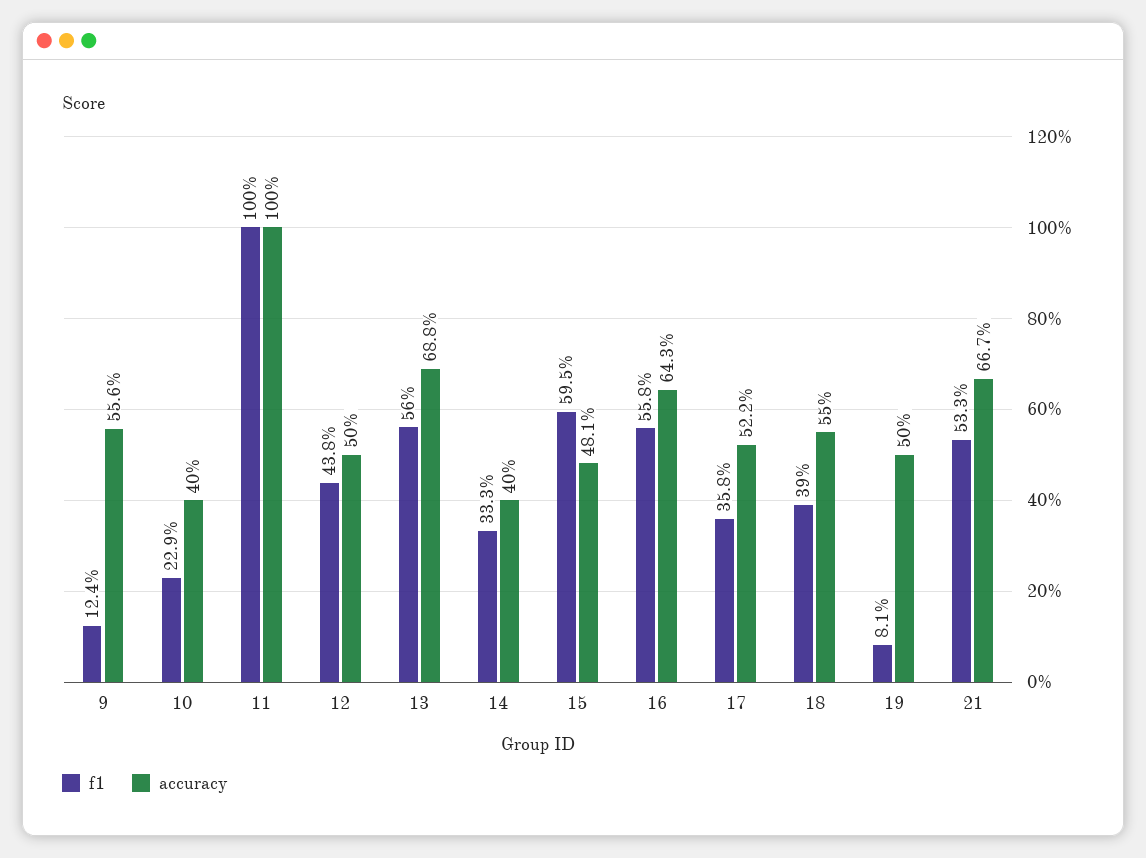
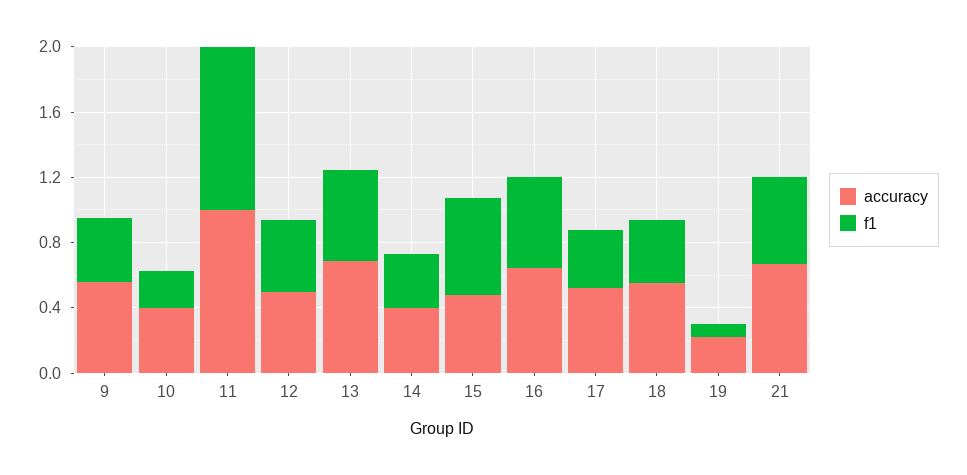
  {
    "f1": {
-     "9": 0.124,
+     "9": 0.4,
      "10": 0.229,
      "11": 1,
      "12": 0.438,
      "13": 0.56,
      "14": 0.333,
      "15": 0.595,
      "16": 0.558,
      "17": 0.358,
      "18": 0.39,
      "19": 0.081,
      "21": 0.533
    },
    "accuracy": {
      "9": 0.556,
      "10": 0.4,
      "11": 1,
      "12": 0.5,
      "13": 0.688,
      "14": 0.4,
      "15": 0.481,
      "16": 0.643,
      "17": 0.522,
      "18": 0.55,
-     "19": 0.5,
+     "19": 0.2,
      "21": 0.667
    }
  }

